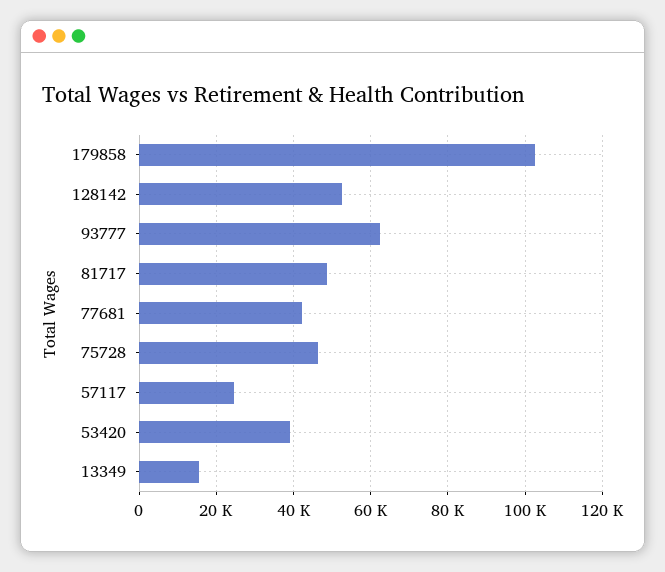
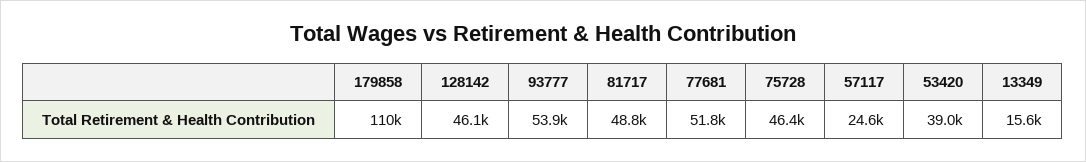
  {
-   "179858": 102000,
+   "179858": 110000,
-   "128142": 52000,
+   "128142": 46100,
-   "93777": 62000,
+   "93777": 53900,
    "81717": 48800,
-   "77681": 42000,
+   "77681": 51800,
    "75728": 46400,
    "57117": 24600,
    "53420": 39000,
    "13349": 15600
  }

